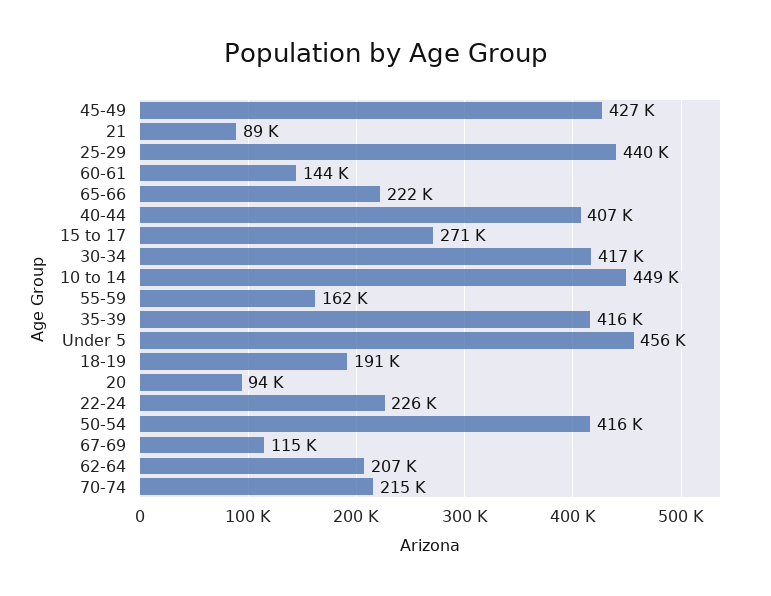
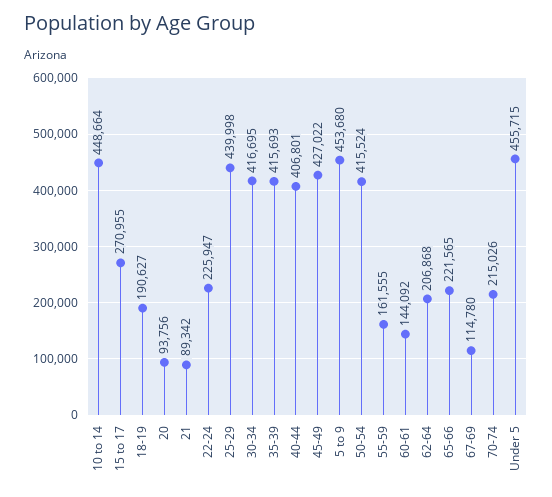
  {
    "45-49": 427022,
    "21": 89342,
    "25-29": 439998,
    "60-61": 144092,
    "65-66": 221565,
    "40-44": 406801,
    "15 to 17": 270955,
    "30-34": 416695,
    "10 to 14": 448664,
    "55-59": 161555,
    "35-39": 415693,
    "Under 5": 455715,
    "18-19": 190627,
    "20": 93756,
    "22-24": 225947,
    "50-54": 415524,
    "67-69": 114780,
    "62-64": 206868,
-   "70-74": 215026
+   "70-74": 215026,
+   "5 to 9": 453680
  }

